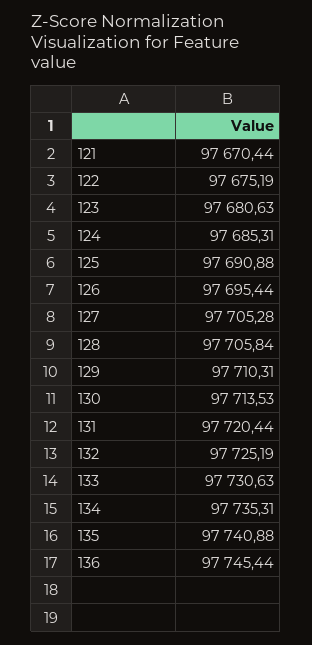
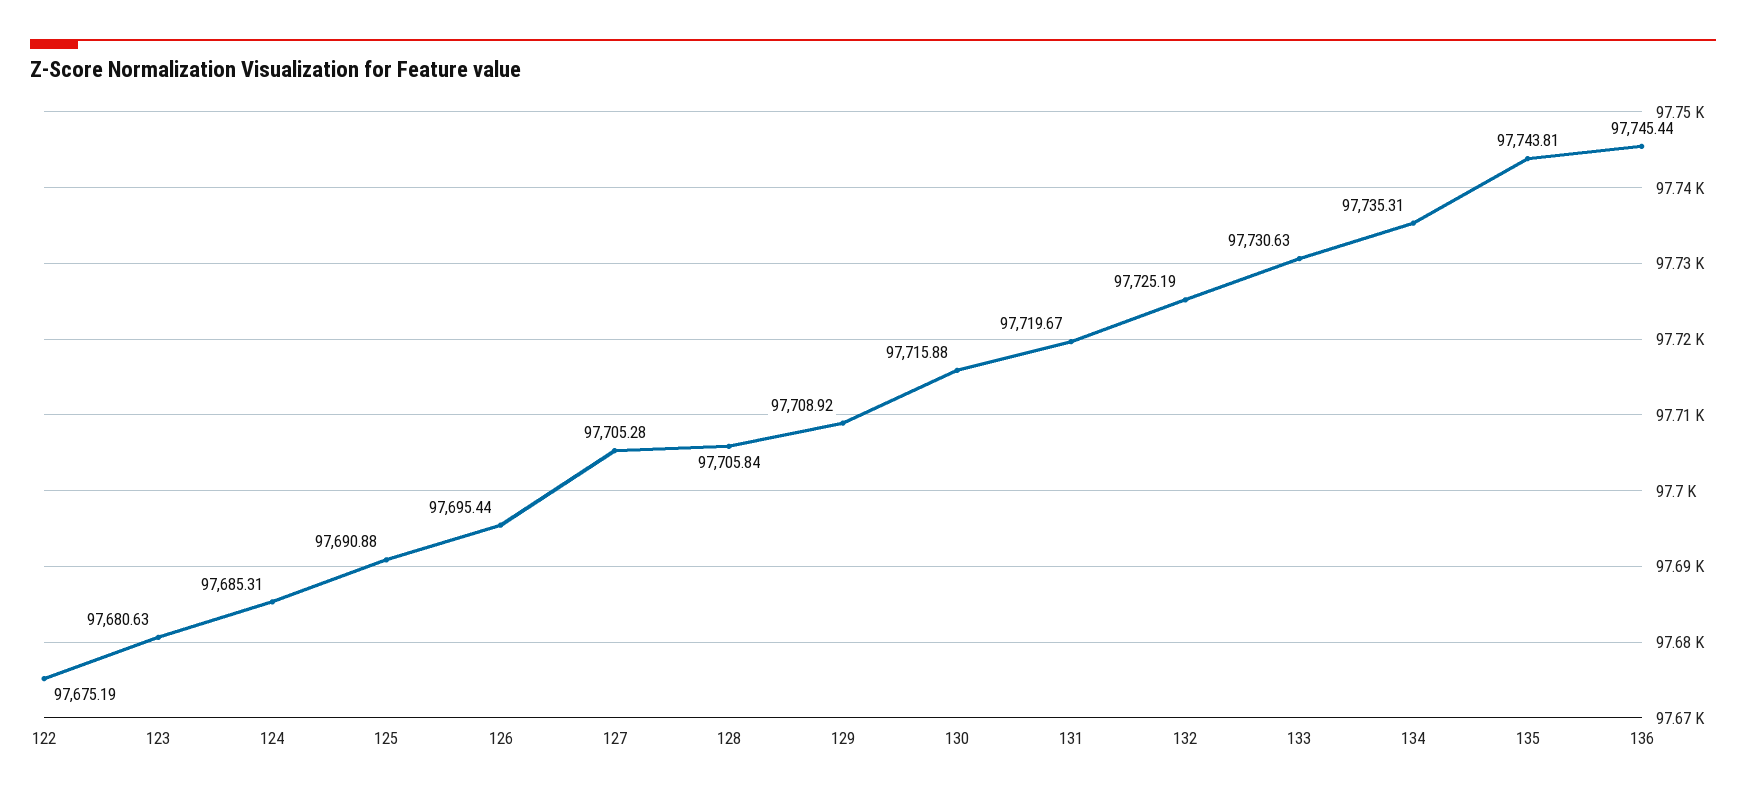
  {
-   "121": 97670.44,
    "122": 97675.19,
    "123": 97680.63,
    "124": 97685.31,
    "125": 97690.88,
    "126": 97695.44,
    "127": 97705.28,
    "128": 97705.84,
-   "129": 97710.31,
+   "129": 97708.92,
-   "130": 97713.53,
+   "130": 97715.88,
-   "131": 97720.44,
+   "131": 97719.67,
    "132": 97725.19,
    "133": 97730.63,
    "134": 97735.31,
-   "135": 97740.88,
+   "135": 97743.81,
    "136": 97745.44
  }

